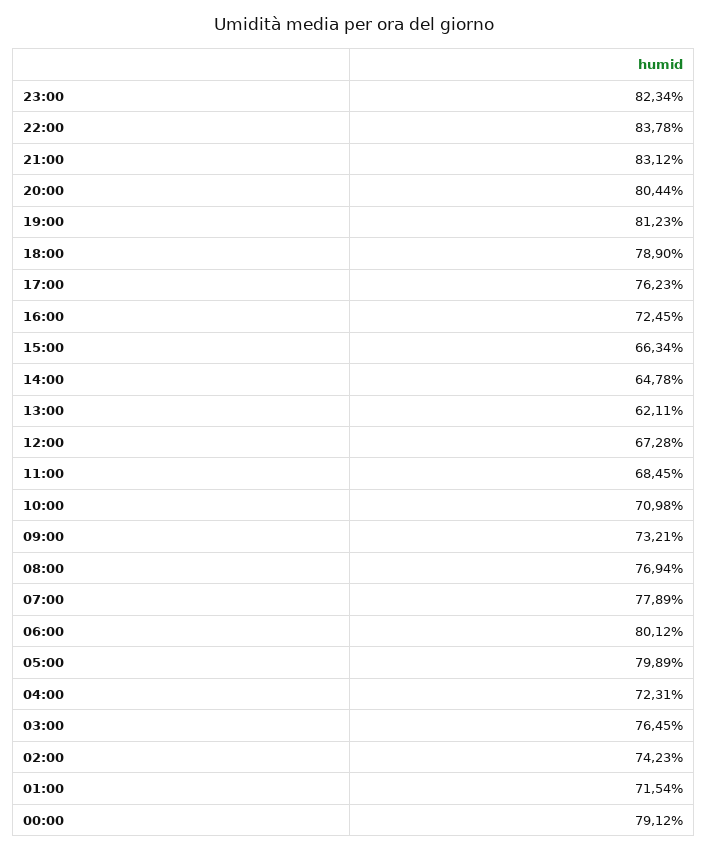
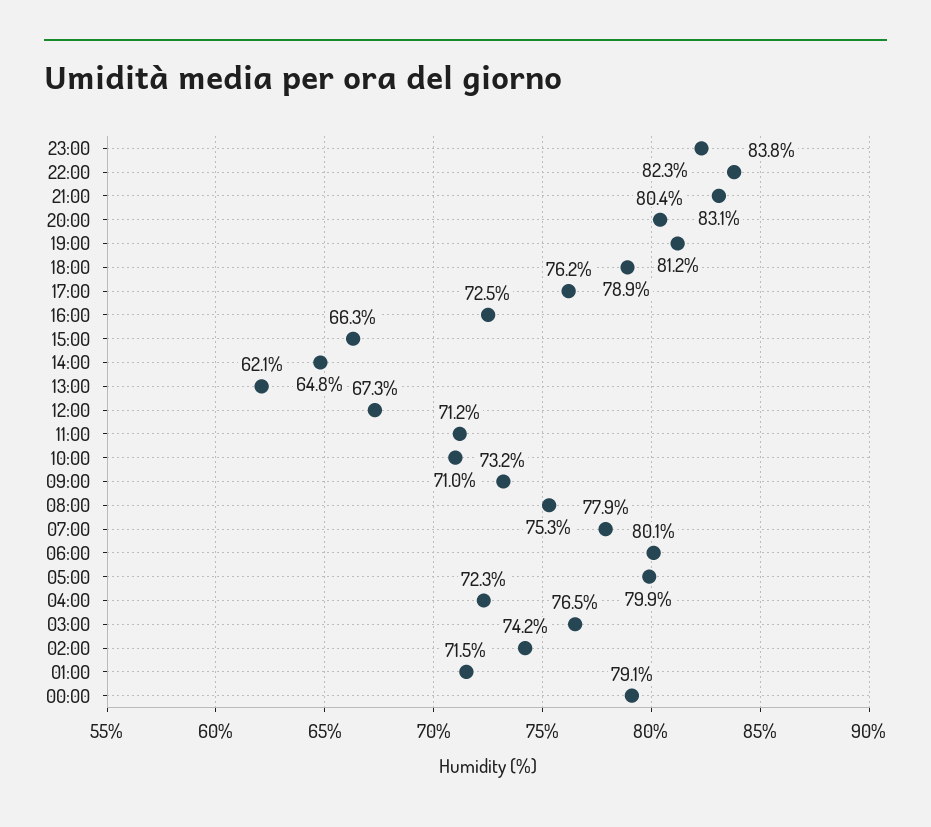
  {
    "23:00": 82.34,
    "22:00": 83.78,
    "21:00": 83.12,
    "20:00": 80.44,
    "19:00": 81.23,
    "18:00": 78.9,
    "17:00": 76.23,
    "16:00": 72.45,
    "15:00": 66.34,
    "14:00": 64.78,
    "13:00": 62.11,
    "12:00": 67.28,
-   "11:00": 68.45,
+   "11:00": 71.2,
    "10:00": 70.98,
    "09:00": 73.21,
-   "08:00": 76.94,
+   "08:00": 75.3,
    "07:00": 77.89,
    "06:00": 80.12,
    "05:00": 79.89,
    "04:00": 72.31,
    "03:00": 76.45,
    "02:00": 74.23,
    "01:00": 71.54,
    "00:00": 79.12
  }

